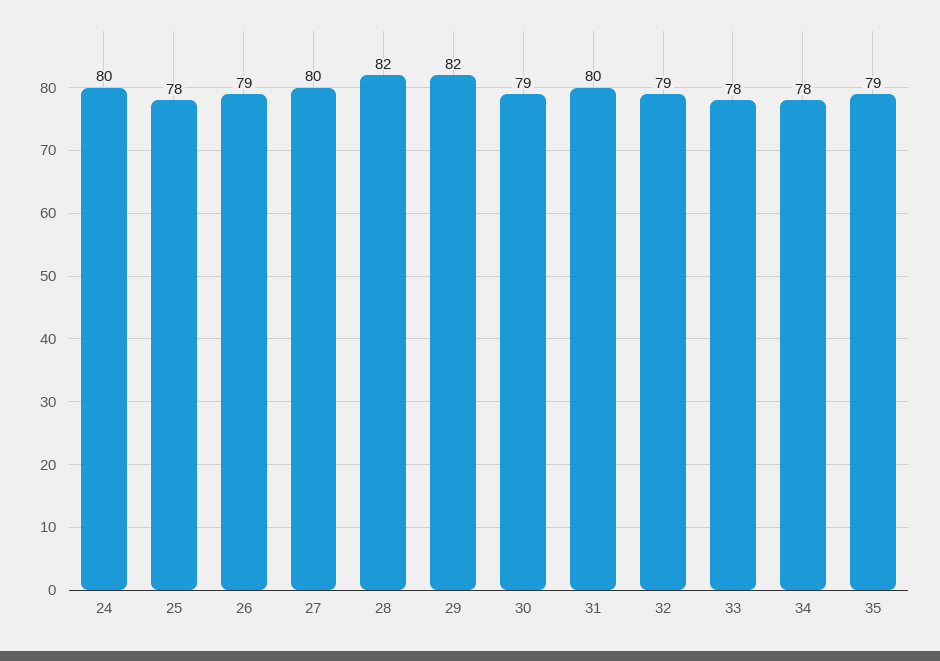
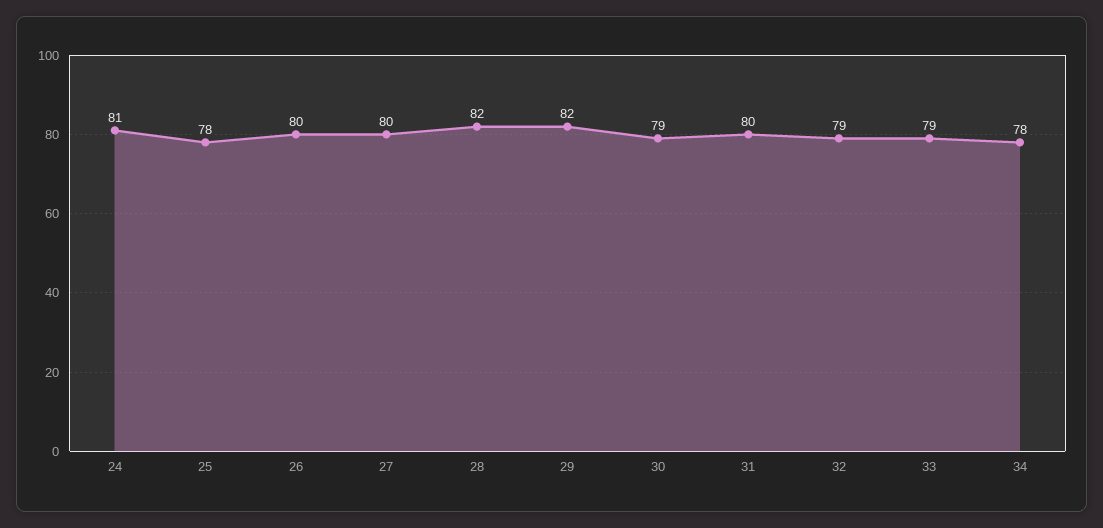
  {
-   "24": 80,
+   "24": 81,
    "25": 78,
-   "26": 79,
+   "26": 80,
    "27": 80,
    "28": 82,
    "29": 82,
    "30": 79,
    "31": 80,
    "32": 79,
-   "33": 78,
+   "33": 79,
-   "34": 78,
+   "34": 78
-   "35": 79
  }

